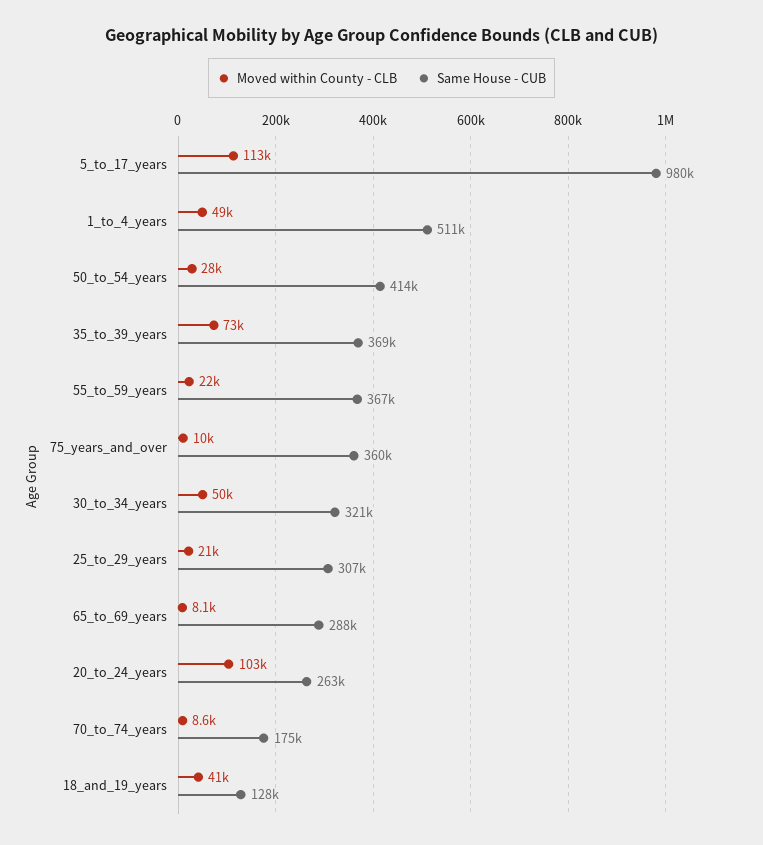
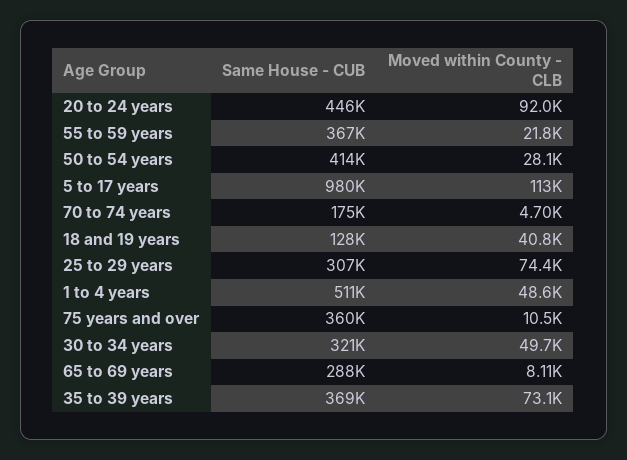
  {
    "Moved within County - CLB": {
      "5_to_17_years": 113000,
      "1_to_4_years": 48600,
      "50_to_54_years": 28100,
      "35_to_39_years": 73100,
      "55_to_59_years": 21800,
      "75_years_and_over": 10500,
      "30_to_34_years": 49700,
-     "25_to_29_years": 21000,
+     "25_to_29_years": 74400,
      "65_to_69_years": 8110,
-     "20_to_24_years": 103000,
+     "20_to_24_years": 92000,
-     "70_to_74_years": 8600,
+     "70_to_74_years": 4700,
      "18_and_19_years": 40800
    },
    "Same House - CUB": {
      "5_to_17_years": 980000,
      "1_to_4_years": 511000,
      "50_to_54_years": 414000,
      "35_to_39_years": 369000,
      "55_to_59_years": 367000,
      "75_years_and_over": 360000,
      "30_to_34_years": 321000,
      "25_to_29_years": 307000,
      "65_to_69_years": 288000,
-     "20_to_24_years": 263000,
+     "20_to_24_years": 446000,
      "70_to_74_years": 175000,
      "18_and_19_years": 128000
    }
  }

